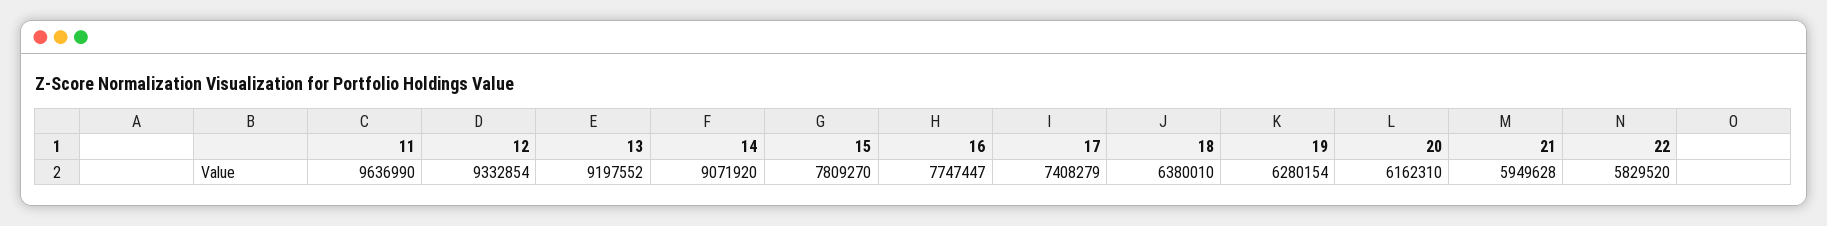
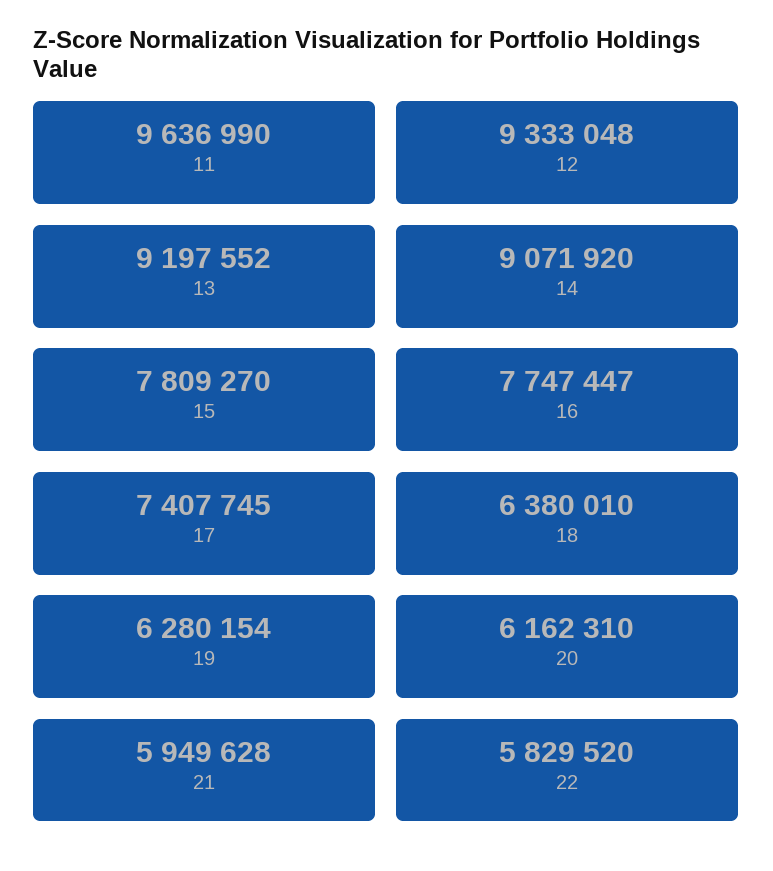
  {
    "11": 9636990,
-   "12": 9332854,
+   "12": 9333048,
    "13": 9197552,
    "14": 9071920,
    "15": 7809270,
    "16": 7747447,
-   "17": 7408279,
+   "17": 7407745,
    "18": 6380010,
    "19": 6280154,
    "20": 6162310,
    "21": 5949628,
    "22": 5829520
  }

